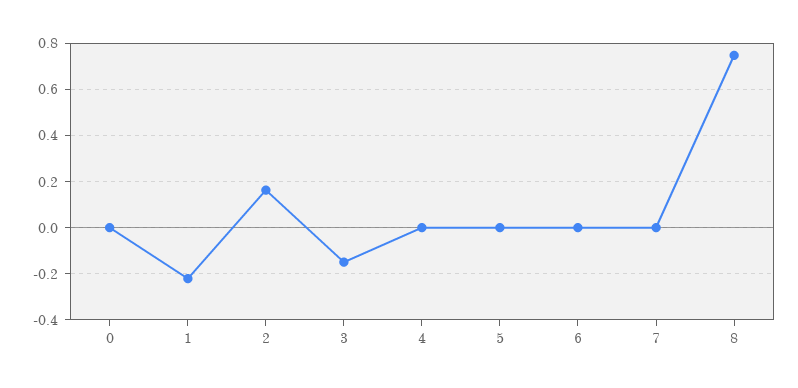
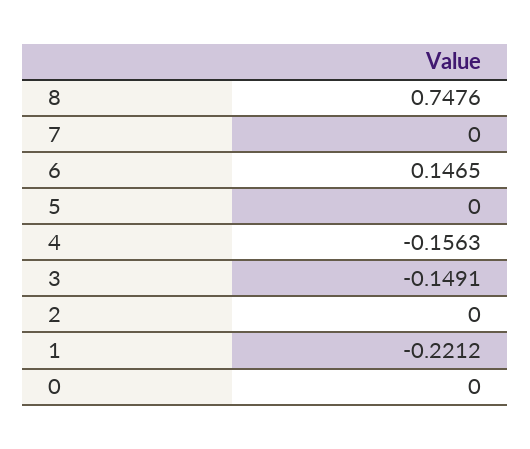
  {
    "0": 0,
    "1": -0.2212,
-   "2": 0.15,
+   "2": 0,
    "3": -0.1491,
-   "4": 0,
+   "4": -0.1563,
    "5": 0,
-   "6": 0,
+   "6": 0.1465,
    "7": 0,
    "8": 0.7476
  }

